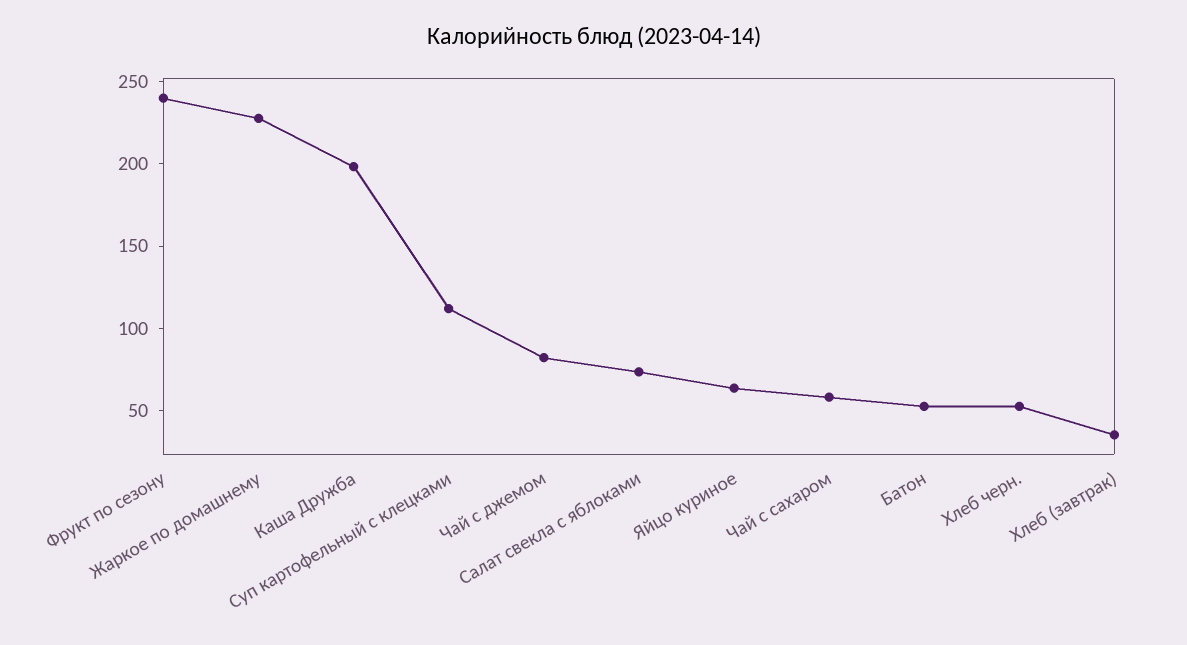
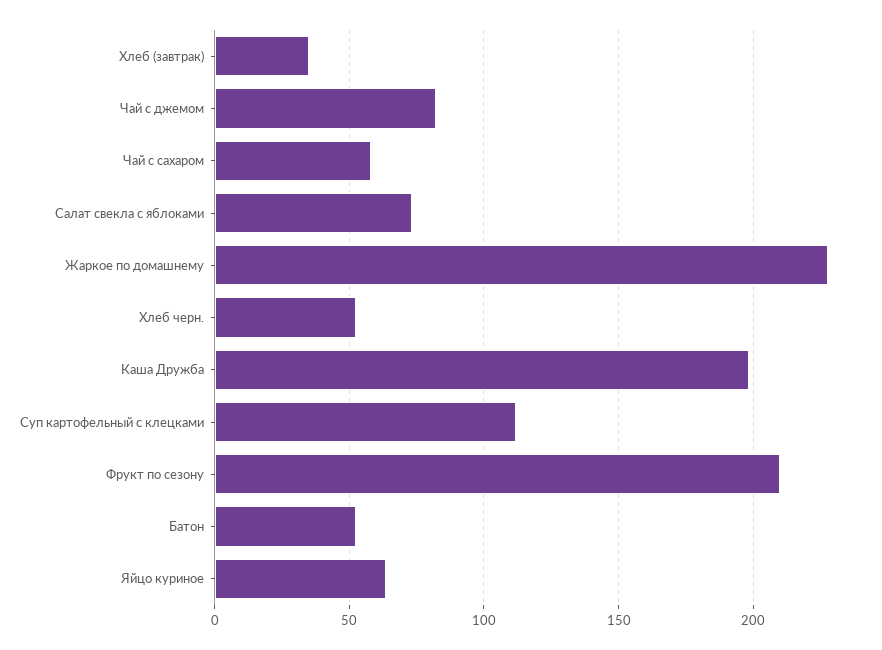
  {
-   "Фрукт по сезону": 240,
+   "Фрукт по сезону": 210,
    "Жаркое по домашнему": 230,
    "Каша Дружба": 200,
    "Суп картофельный с клецками": 110,
    "Чай с джемом": 80,
    "Салат свекла с яблоками": 75,
    "Яйцо куриное": 65,
    "Чай с сахаром": 60,
    "Батон": 50,
    "Хлеб черн.": 50,
    "Хлеб (завтрак)": 35
  }

